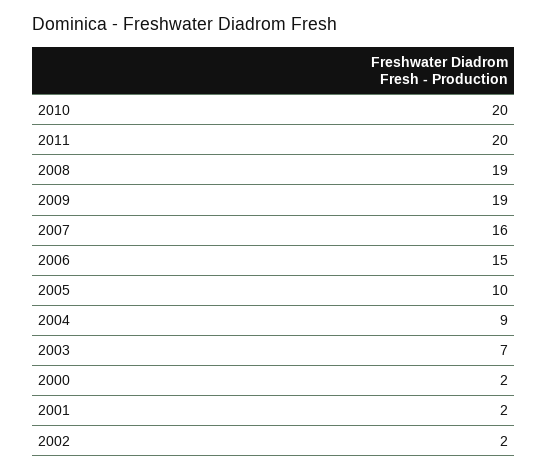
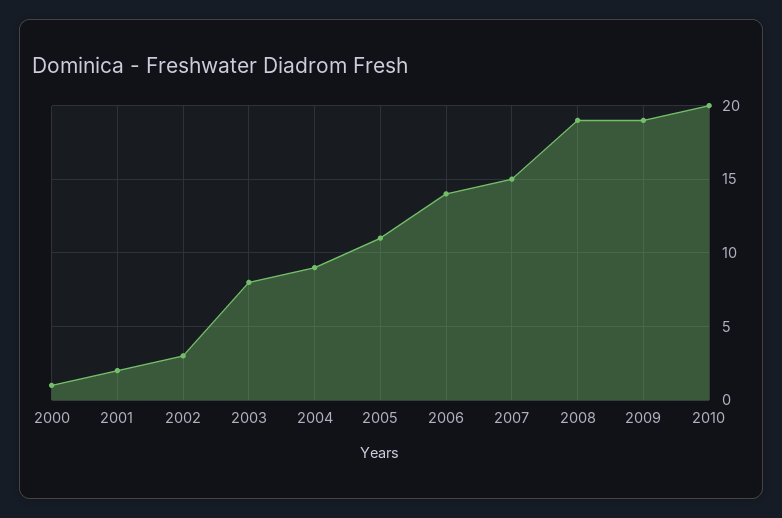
  {
    "2010": 20,
-   "2011": 20,
    "2008": 19,
    "2009": 19,
-   "2007": 16,
+   "2007": 15,
-   "2006": 15,
+   "2006": 14,
-   "2005": 10,
+   "2005": 11,
    "2004": 9,
-   "2003": 7,
+   "2003": 8,
-   "2000": 2,
+   "2000": 1,
    "2001": 2,
-   "2002": 2
+   "2002": 3
  }

